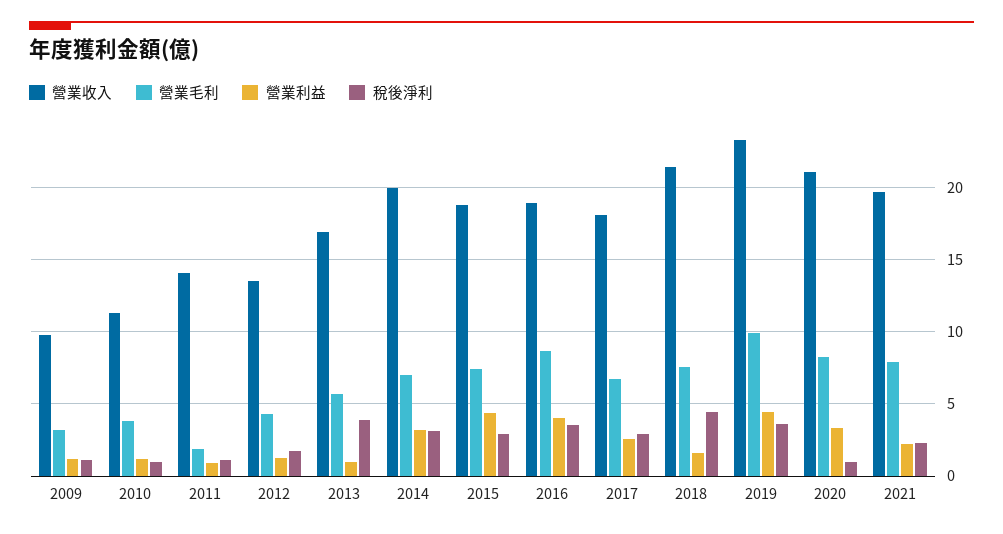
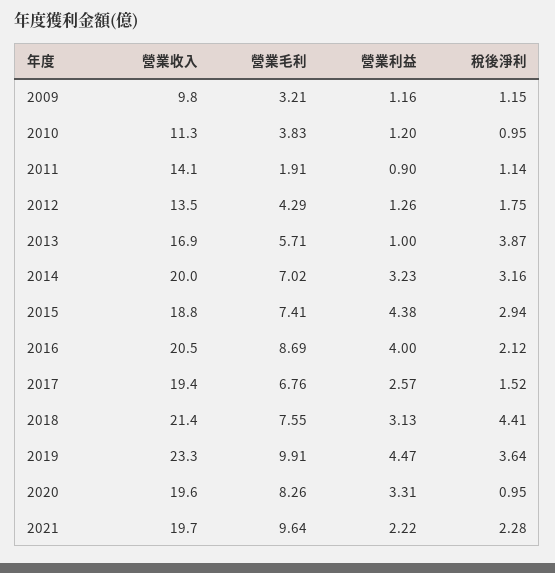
  {
    "營業收入": {
      "2009": 9.8,
      "2010": 11.3,
      "2011": 14.1,
      "2012": 13.5,
      "2013": 16.9,
      "2014": 20,
      "2015": 18.8,
-     "2016": 19,
+     "2016": 20.5,
-     "2017": 18,
+     "2017": 19.4,
      "2018": 21.4,
      "2019": 23.3,
-     "2020": 21,
+     "2020": 19.6,
      "2021": 19.7
    },
    "營業毛利": {
      "2009": 3.21,
      "2010": 3.83,
      "2011": 1.91,
      "2012": 4.29,
      "2013": 5.71,
      "2014": 7.02,
      "2015": 7.41,
      "2016": 8.69,
      "2017": 6.76,
      "2018": 7.55,
      "2019": 9.91,
      "2020": 8.26,
-     "2021": 8
+     "2021": 9.64
    },
    "營業利益": {
      "2009": 1.16,
      "2010": 1.2,
      "2011": 0.9,
      "2012": 1.26,
      "2013": 1,
      "2014": 3.23,
      "2015": 4.38,
      "2016": 4,
      "2017": 2.57,
-     "2018": 1.5,
+     "2018": 3.13,
      "2019": 4.47,
      "2020": 3.31,
      "2021": 2.22
    },
    "稅後淨利": {
      "2009": 1.15,
      "2010": 0.95,
      "2011": 1.14,
      "2012": 1.75,
      "2013": 3.87,
      "2014": 3.16,
      "2015": 2.94,
-     "2016": 3.5,
+     "2016": 2.12,
-     "2017": 3,
+     "2017": 1.52,
      "2018": 4.41,
      "2019": 3.64,
      "2020": 0.95,
      "2021": 2.28
    }
  }

